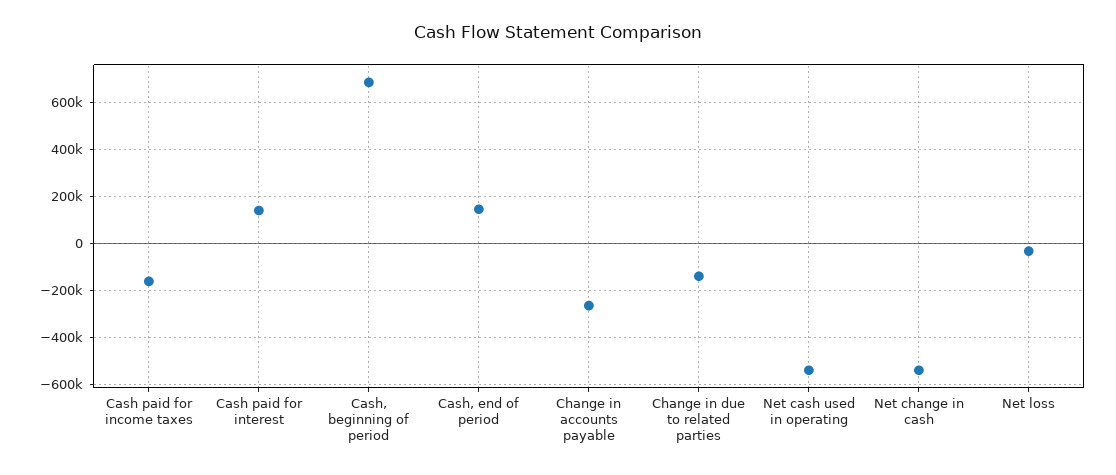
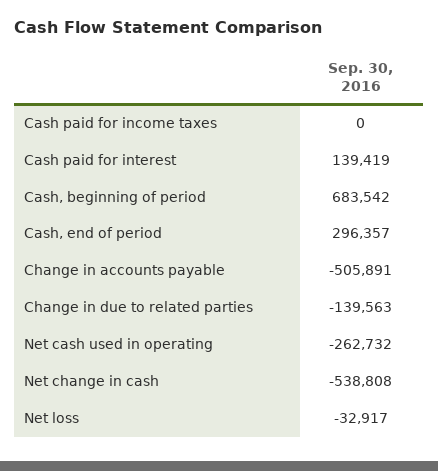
  {
-   "Cash paid for income taxes": -150000,
+   "Cash paid for income taxes": 0,
    "Cash paid for interest": 139419,
    "Cash, beginning of period": 683542,
-   "Cash, end of period": 150000,
+   "Cash, end of period": 296357,
-   "Change in accounts payable": -250000,
+   "Change in accounts payable": -505891,
    "Change in due to related parties": -139563,
-   "Net cash used in operating": -550000,
+   "Net cash used in operating": -262732,
    "Net change in cash": -538808,
    "Net loss": -32917
  }

